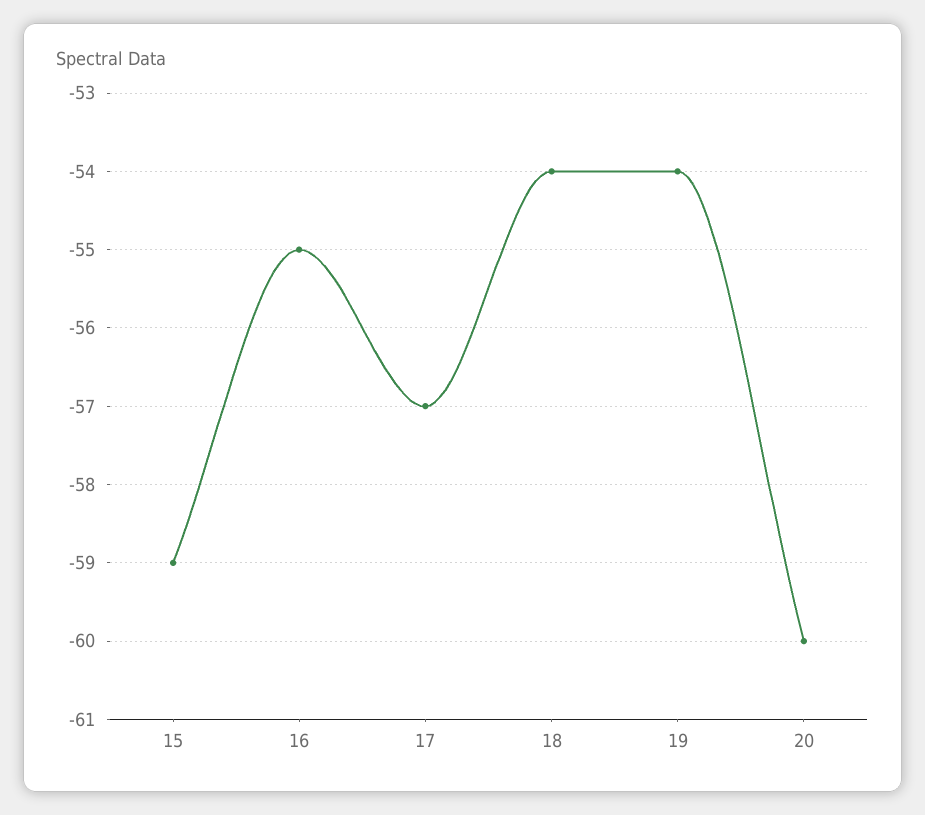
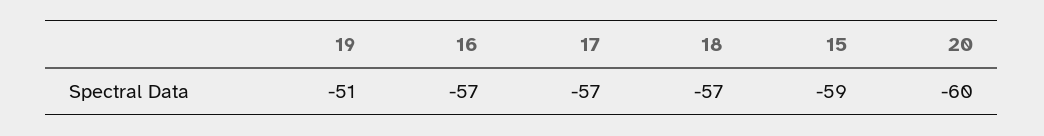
  {
    "15": -59,
-   "16": -55,
+   "16": -57,
    "17": -57,
-   "18": -54,
+   "18": -57,
-   "19": -54,
+   "19": -51,
    "20": -60
  }

